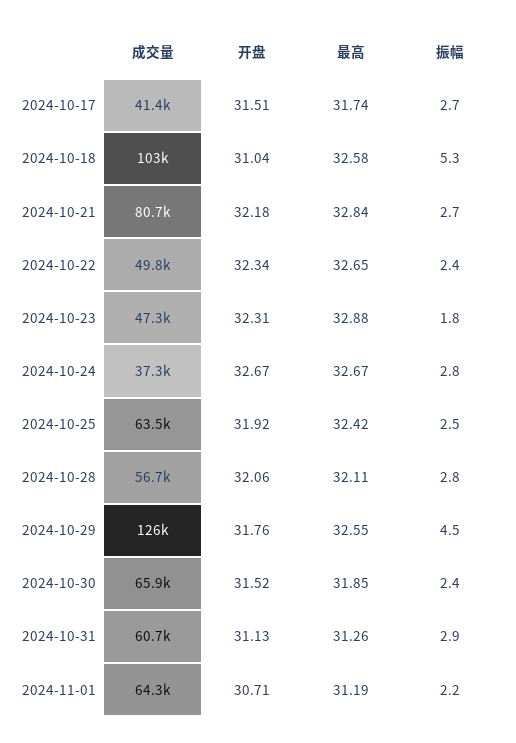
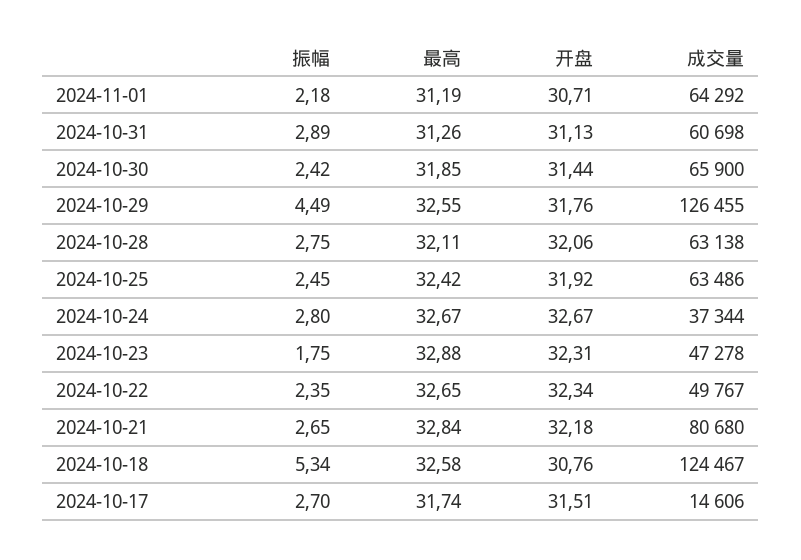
  {
    "成交量": {
-     "2024-10-17": 41400,
+     "2024-10-17": 14606,
-     "2024-10-18": 103000,
+     "2024-10-18": 124467,
      "2024-10-21": 80680,
      "2024-10-22": 49767,
      "2024-10-23": 47278,
      "2024-10-24": 37344,
      "2024-10-25": 63486,
-     "2024-10-28": 56700,
+     "2024-10-28": 63138,
      "2024-10-29": 126455,
      "2024-10-30": 65900,
      "2024-10-31": 60698,
      "2024-11-01": 64292
    },
    "开盘": {
      "2024-10-17": 31.51,
-     "2024-10-18": 31.04,
+     "2024-10-18": 30.76,
      "2024-10-21": 32.18,
      "2024-10-22": 32.34,
      "2024-10-23": 32.31,
      "2024-10-24": 32.67,
      "2024-10-25": 31.92,
      "2024-10-28": 32.06,
      "2024-10-29": 31.76,
-     "2024-10-30": 31.52,
+     "2024-10-30": 31.44,
      "2024-10-31": 31.13,
      "2024-11-01": 30.71
    },
    "最高": {
      "2024-10-17": 31.74,
      "2024-10-18": 32.58,
      "2024-10-21": 32.84,
      "2024-10-22": 32.65,
      "2024-10-23": 32.88,
      "2024-10-24": 32.67,
      "2024-10-25": 32.42,
      "2024-10-28": 32.11,
      "2024-10-29": 32.55,
      "2024-10-30": 31.85,
      "2024-10-31": 31.26,
      "2024-11-01": 31.19
    },
    "振幅": {
      "2024-10-17": 2.7,
      "2024-10-18": 5.34,
      "2024-10-21": 2.65,
      "2024-10-22": 2.35,
      "2024-10-23": 1.75,
      "2024-10-24": 2.8,
      "2024-10-25": 2.45,
      "2024-10-28": 2.75,
      "2024-10-29": 4.49,
      "2024-10-30": 2.42,
      "2024-10-31": 2.89,
      "2024-11-01": 2.18
    }
  }

